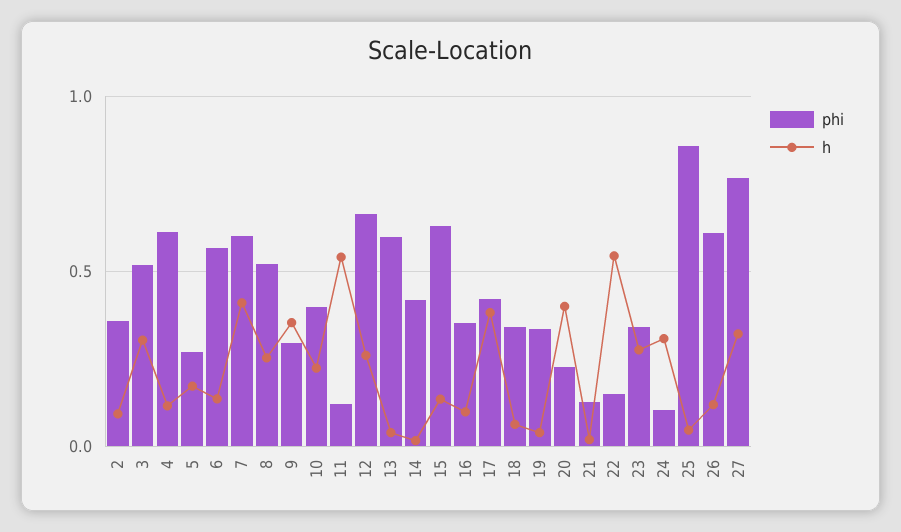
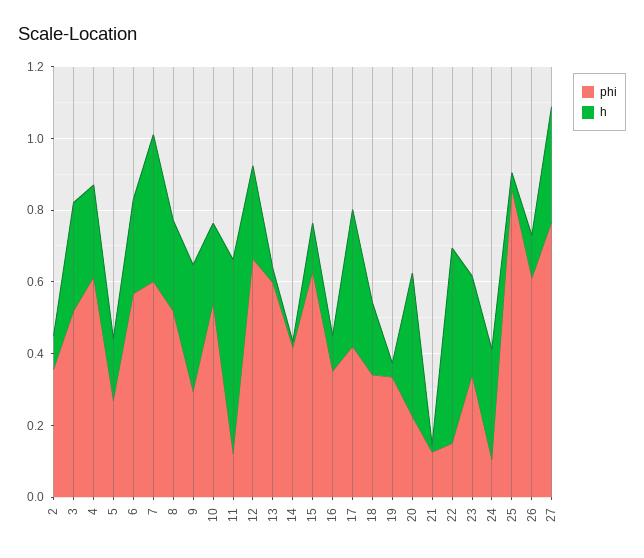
  {
    "phi": {
      "2": 0.35,
      "3": 0.5,
      "4": 0.6,
      "5": 0.25,
      "6": 0.55,
      "7": 0.6,
      "8": 0.5,
      "9": 0.3,
-     "10": 0.4,
+     "10": 0.55,
      "11": 0.1,
      "12": 0.65,
      "13": 0.6,
      "14": 0.4,
      "15": 0.65,
      "16": 0.35,
      "17": 0.4,
      "18": 0.35,
      "19": 0.35,
      "20": 0.2,
      "21": 0.15,
      "22": 0.15,
      "23": 0.35,
      "24": 0.1,
      "25": 0.85,
      "26": 0.6,
      "27": 0.75
    },
    "h": {
      "2": 0.1,
      "3": 0.3,
-     "4": 0.1,
+     "4": 0.25,
      "5": 0.15,
-     "6": 0.15,
+     "6": 0.25,
      "7": 0.4,
      "8": 0.25,
      "9": 0.35,
      "10": 0.2,
      "11": 0.55,
      "12": 0.25,
      "13": 0.05,
      "14": 0,
      "15": 0.15,
      "16": 0.1,
      "17": 0.4,
-     "18": 0.05,
+     "18": 0.2,
      "19": 0.05,
      "20": 0.4,
      "21": 0,
      "22": 0.55,
      "23": 0.3,
      "24": 0.3,
      "25": 0.05,
      "26": 0.1,
      "27": 0.3
    }
  }

